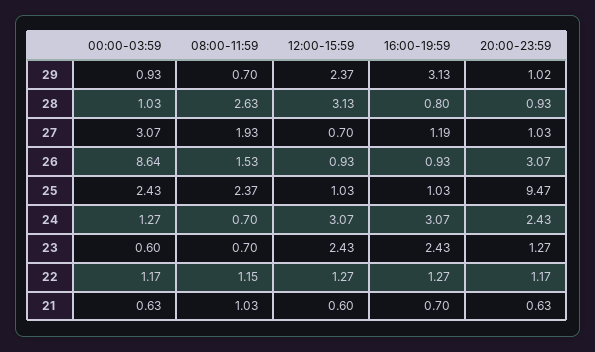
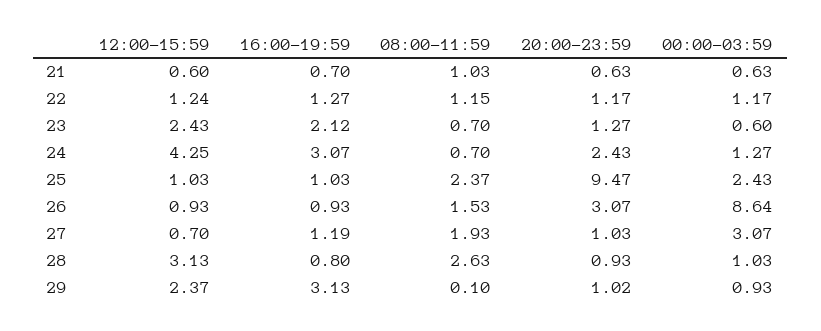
  {
    "00:00-03:59": {
      "29": 0.93,
      "28": 1.03,
      "27": 3.07,
      "26": 8.64,
      "25": 2.43,
      "24": 1.27,
      "23": 0.6,
      "22": 1.17,
      "21": 0.63
    },
    "08:00-11:59": {
-     "29": 0.7,
+     "29": 0.1,
      "28": 2.63,
      "27": 1.93,
      "26": 1.53,
      "25": 2.37,
      "24": 0.7,
      "23": 0.7,
      "22": 1.15,
      "21": 1.03
    },
    "12:00-15:59": {
      "29": 2.37,
      "28": 3.13,
      "27": 0.7,
      "26": 0.93,
      "25": 1.03,
-     "24": 3.07,
+     "24": 4.25,
      "23": 2.43,
-     "22": 1.27,
+     "22": 1.24,
      "21": 0.6
    },
    "16:00-19:59": {
      "29": 3.13,
      "28": 0.8,
      "27": 1.19,
      "26": 0.93,
      "25": 1.03,
      "24": 3.07,
-     "23": 2.43,
+     "23": 2.12,
      "22": 1.27,
      "21": 0.7
    },
    "20:00-23:59": {
      "29": 1.02,
      "28": 0.93,
      "27": 1.03,
      "26": 3.07,
      "25": 9.47,
      "24": 2.43,
      "23": 1.27,
      "22": 1.17,
      "21": 0.63
    }
  }

